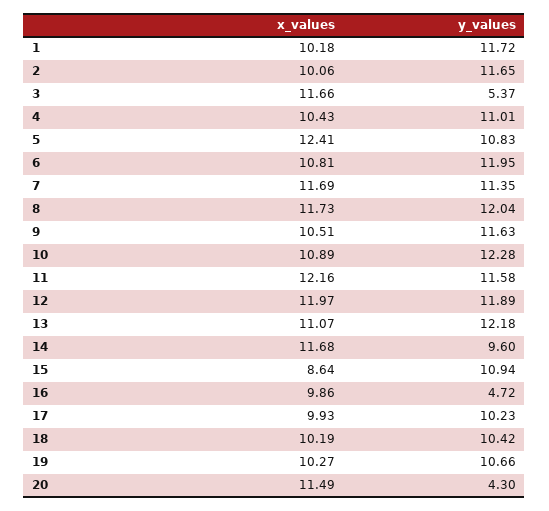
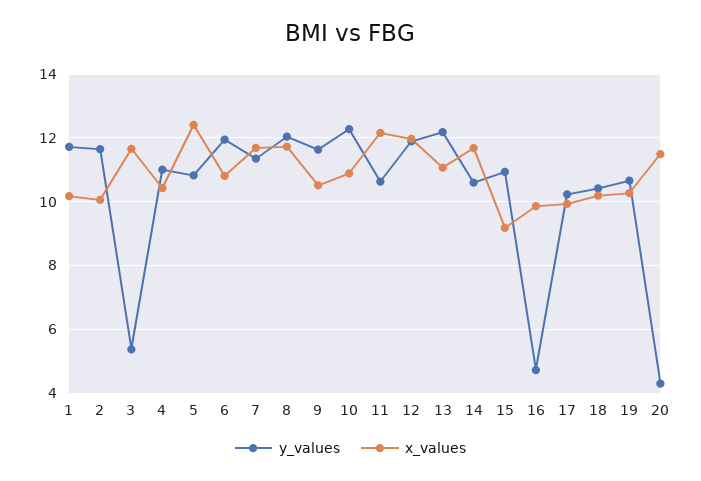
  {
    "x_values": {
      "1": 10.18,
      "2": 10.06,
      "3": 11.66,
      "4": 10.43,
      "5": 12.41,
      "6": 10.81,
      "7": 11.69,
      "8": 11.73,
      "9": 10.51,
      "10": 10.89,
      "11": 12.16,
      "12": 11.97,
      "13": 11.07,
      "14": 11.68,
-     "15": 8.64,
+     "15": 9.2,
      "16": 9.86,
      "17": 9.93,
      "18": 10.19,
      "19": 10.27,
      "20": 11.49
    },
    "y_values": {
      "1": 11.72,
      "2": 11.65,
      "3": 5.37,
      "4": 11.01,
      "5": 10.83,
      "6": 11.95,
      "7": 11.35,
      "8": 12.04,
      "9": 11.63,
      "10": 12.28,
-     "11": 11.58,
+     "11": 10.6,
      "12": 11.89,
      "13": 12.18,
-     "14": 9.6,
+     "14": 10.6,
      "15": 10.94,
      "16": 4.72,
      "17": 10.23,
      "18": 10.42,
      "19": 10.66,
      "20": 4.3
    }
  }

